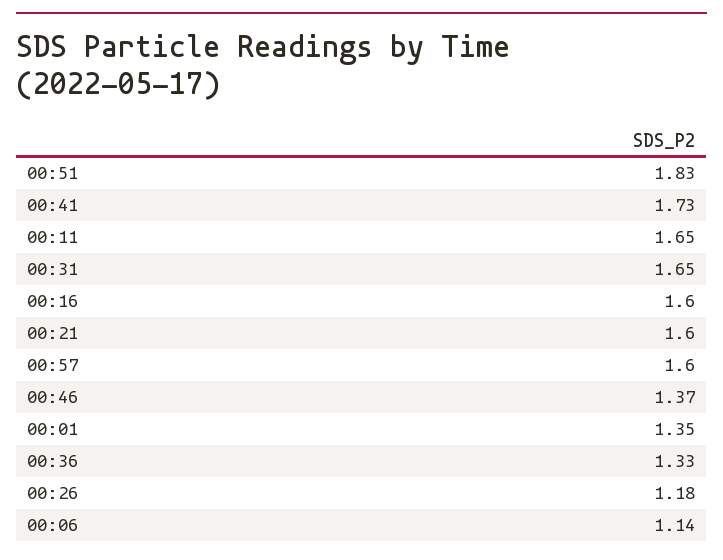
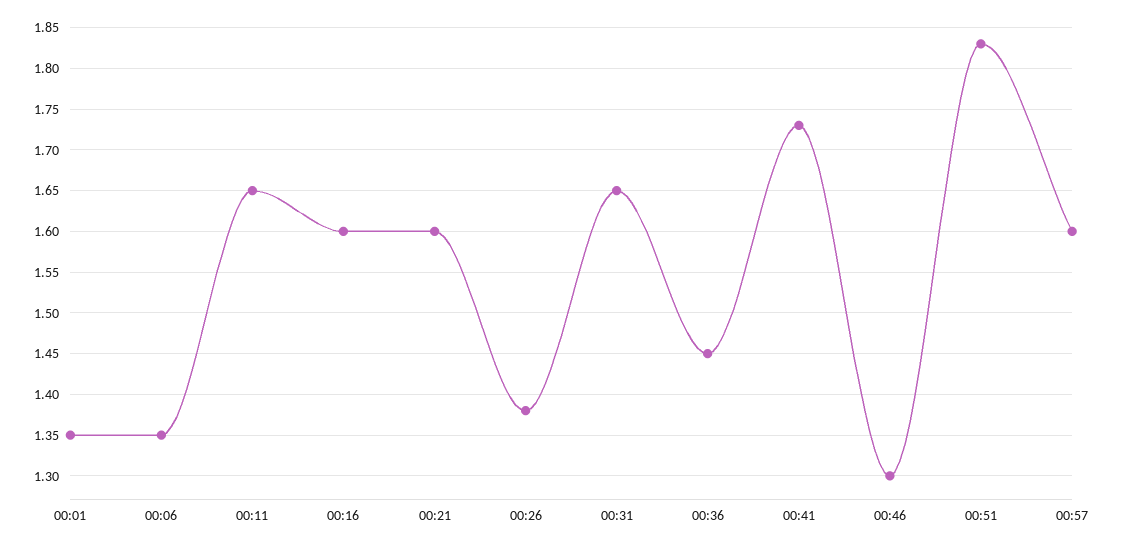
  {
    "00:51": 1.83,
    "00:41": 1.73,
    "00:11": 1.65,
    "00:31": 1.65,
    "00:16": 1.6,
    "00:21": 1.6,
    "00:57": 1.6,
-   "00:46": 1.37,
+   "00:46": 1.3,
    "00:01": 1.35,
-   "00:36": 1.33,
+   "00:36": 1.45,
-   "00:26": 1.18,
+   "00:26": 1.38,
-   "00:06": 1.14
+   "00:06": 1.35
  }

